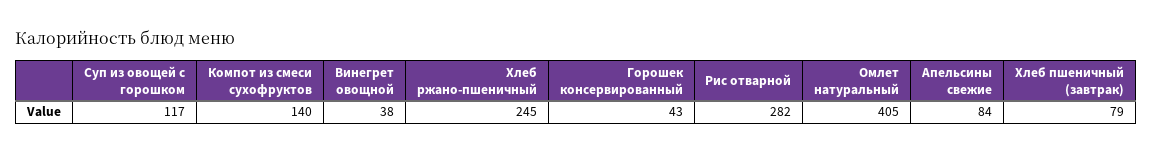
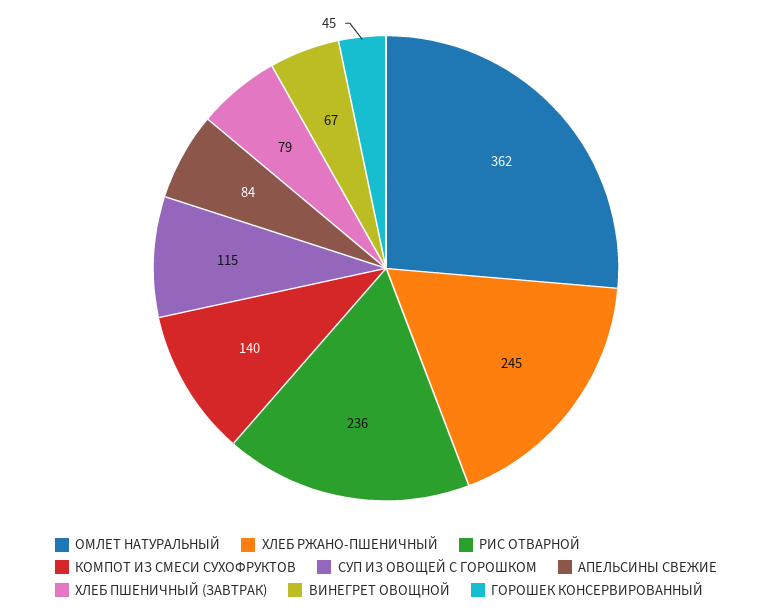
  {
-   "Суп из овощей с горошком": 117,
+   "Суп из овощей с горошком": 115,
    "Компот из смеси сухофруктов": 140,
-   "Винегрет овощной": 38,
+   "Винегрет овощной": 67,
    "Хлеб ржано-пшеничный": 245,
-   "Горошек консервированный": 43,
+   "Горошек консервированный": 45,
-   "Рис отварной": 282,
+   "Рис отварной": 236,
-   "Омлет натуральный": 405,
+   "Омлет натуральный": 362,
    "Апельсины свежие": 84,
    "Хлеб пшеничный (завтрак)": 79
  }

